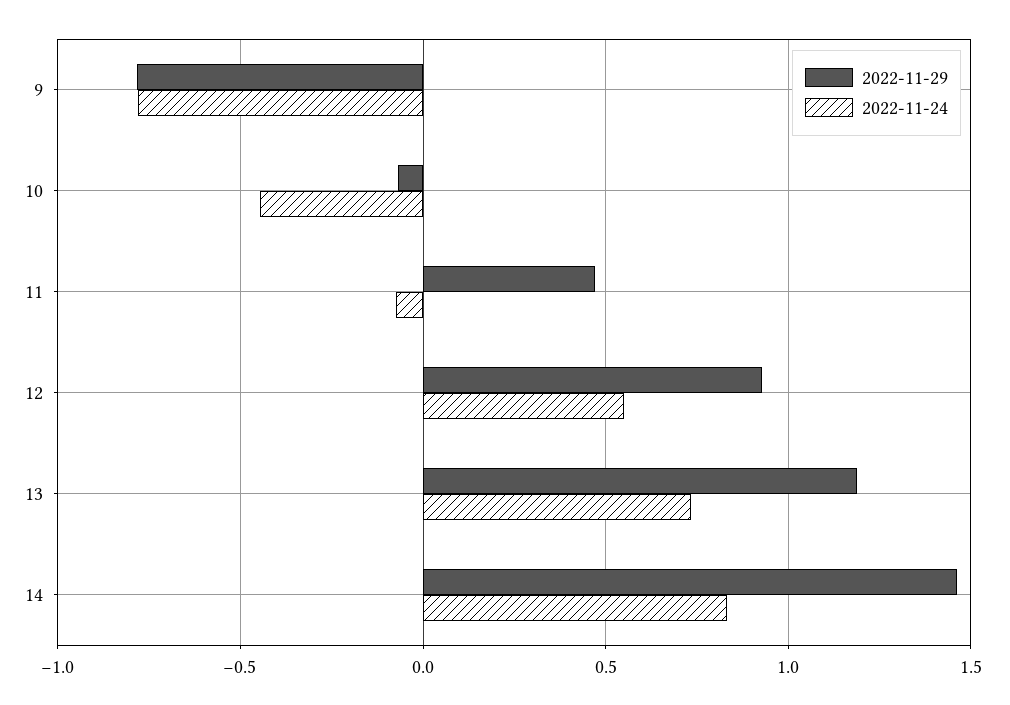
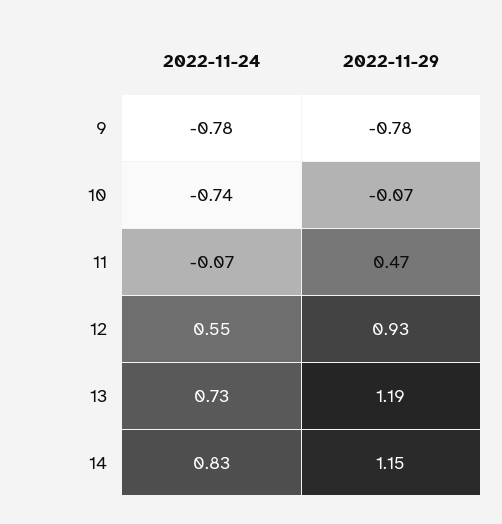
  {
    "2022-11-29": {
      "9": -0.78,
      "10": -0.07,
      "11": 0.47,
      "12": 0.93,
      "13": 1.19,
-     "14": 1.45
+     "14": 1.15
    },
    "2022-11-24": {
      "9": -0.78,
-     "10": -0.45,
+     "10": -0.74,
      "11": -0.07,
      "12": 0.55,
      "13": 0.73,
      "14": 0.83
    }
  }

